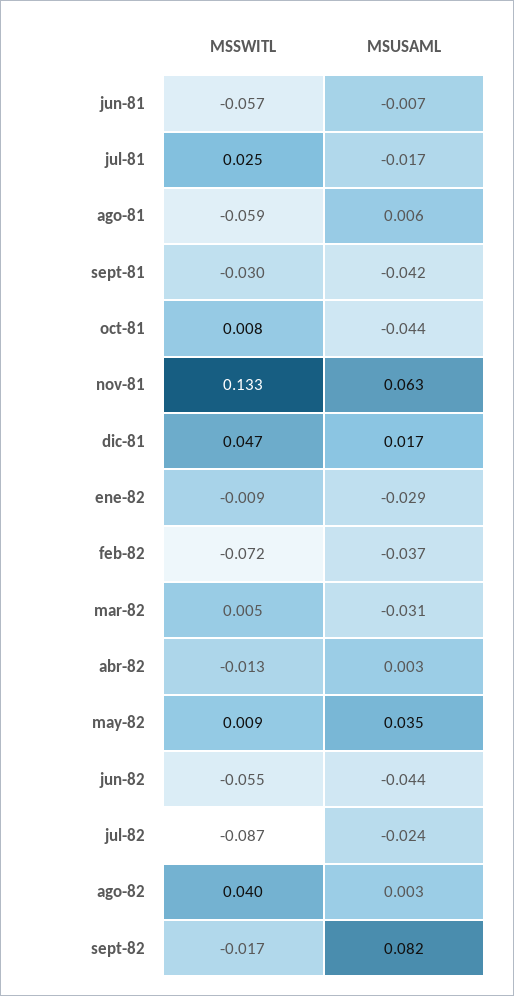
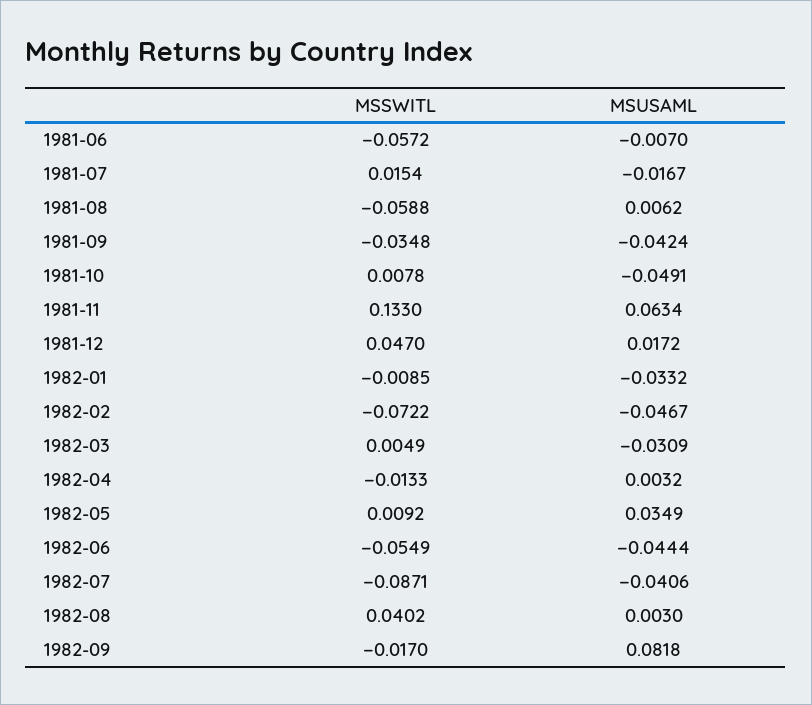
  {
    "MSSWITL": {
      "jun-81": -0.0572,
-     "jul-81": 0.025,
+     "jul-81": 0.0154,
      "ago-81": -0.0588,
-     "sept-81": -0.03,
+     "sept-81": -0.0348,
      "oct-81": 0.0078,
      "nov-81": 0.133,
      "dic-81": 0.047,
      "ene-82": -0.0085,
      "feb-82": -0.0722,
      "mar-82": 0.0049,
      "abr-82": -0.0133,
      "may-82": 0.0092,
      "jun-82": -0.0549,
      "jul-82": -0.0871,
      "ago-82": 0.0402,
      "sept-82": -0.017
    },
    "MSUSAML": {
      "jun-81": -0.007,
      "jul-81": -0.0167,
      "ago-81": 0.0062,
      "sept-81": -0.0424,
-     "oct-81": -0.044,
+     "oct-81": -0.0491,
      "nov-81": 0.0634,
      "dic-81": 0.0172,
-     "ene-82": -0.029,
+     "ene-82": -0.0332,
-     "feb-82": -0.037,
+     "feb-82": -0.0467,
      "mar-82": -0.0309,
      "abr-82": 0.0032,
      "may-82": 0.0349,
      "jun-82": -0.0444,
-     "jul-82": -0.024,
+     "jul-82": -0.0406,
      "ago-82": 0.003,
      "sept-82": 0.0818
    }
  }

